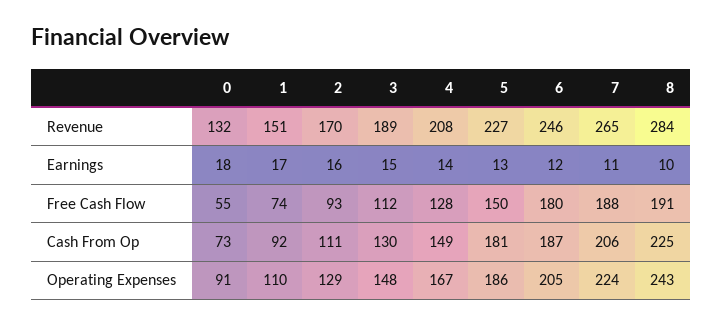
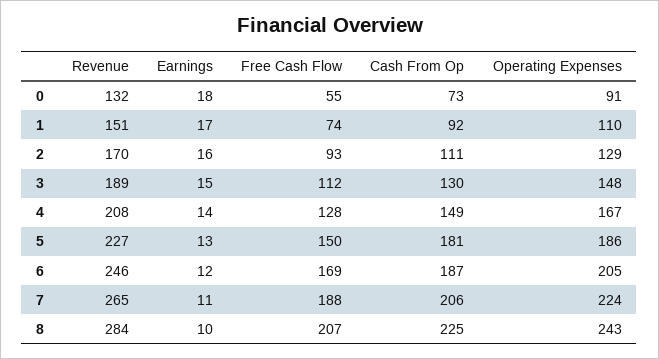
  {
    "0": {
      "Revenue": 132,
      "Earnings": 18,
      "Free Cash Flow": 55,
      "Cash From Op": 73,
      "Operating Expenses": 91
    },
    "1": {
      "Revenue": 151,
      "Earnings": 17,
      "Free Cash Flow": 74,
      "Cash From Op": 92,
      "Operating Expenses": 110
    },
    "2": {
      "Revenue": 170,
      "Earnings": 16,
      "Free Cash Flow": 93,
      "Cash From Op": 111,
      "Operating Expenses": 129
    },
    "3": {
      "Revenue": 189,
      "Earnings": 15,
      "Free Cash Flow": 112,
      "Cash From Op": 130,
      "Operating Expenses": 148
    },
    "4": {
      "Revenue": 208,
      "Earnings": 14,
      "Free Cash Flow": 128,
      "Cash From Op": 149,
      "Operating Expenses": 167
    },
    "5": {
      "Revenue": 227,
      "Earnings": 13,
      "Free Cash Flow": 150,
      "Cash From Op": 181,
      "Operating Expenses": 186
    },
    "6": {
      "Revenue": 246,
      "Earnings": 12,
-     "Free Cash Flow": 180,
+     "Free Cash Flow": 169,
      "Cash From Op": 187,
      "Operating Expenses": 205
    },
    "7": {
      "Revenue": 265,
      "Earnings": 11,
      "Free Cash Flow": 188,
      "Cash From Op": 206,
      "Operating Expenses": 224
    },
    "8": {
      "Revenue": 284,
      "Earnings": 10,
-     "Free Cash Flow": 191,
+     "Free Cash Flow": 207,
      "Cash From Op": 225,
      "Operating Expenses": 243
    }
  }

